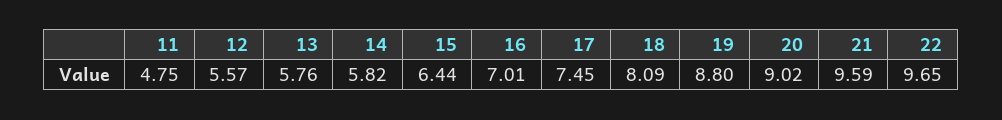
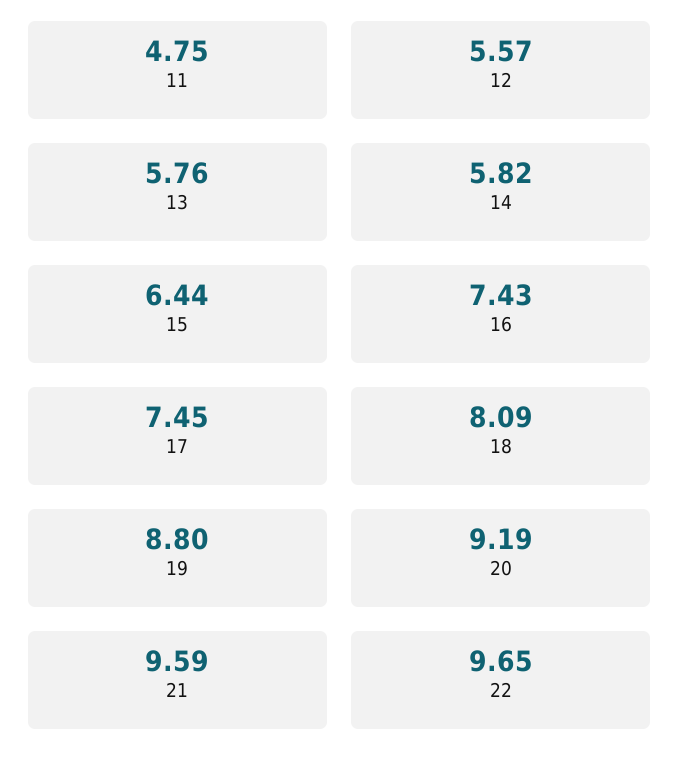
  {
    "11": 4.75,
    "12": 5.57,
    "13": 5.76,
    "14": 5.82,
    "15": 6.44,
-   "16": 7.01,
+   "16": 7.43,
    "17": 7.45,
    "18": 8.09,
    "19": 8.8,
-   "20": 9.02,
+   "20": 9.19,
    "21": 9.59,
    "22": 9.65
  }

